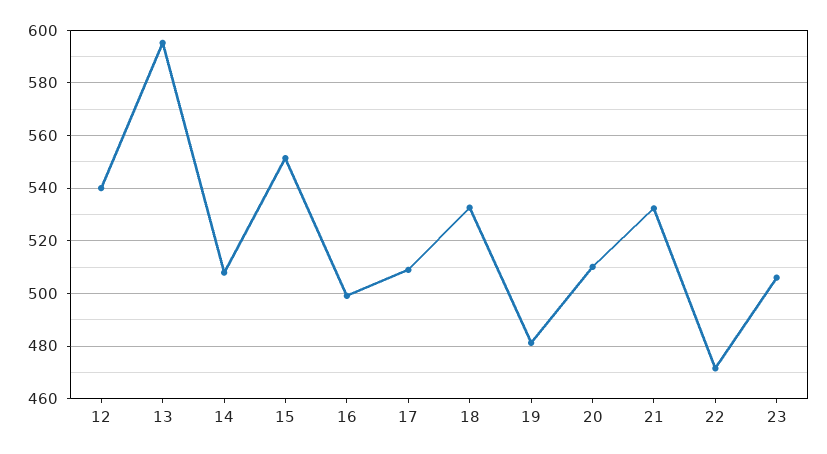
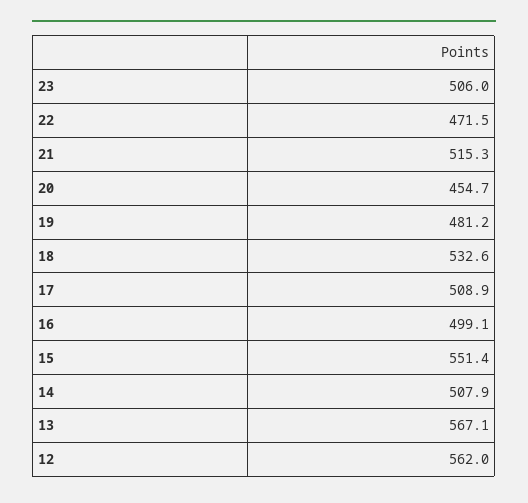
  {
-   "12": 540,
+   "12": 562,
-   "13": 595,
+   "13": 567.1,
    "14": 507.9,
    "15": 551.4,
    "16": 499.1,
    "17": 508.9,
    "18": 532.6,
    "19": 481.2,
-   "20": 510,
+   "20": 454.7,
-   "21": 532.5,
+   "21": 515.3,
    "22": 471.5,
    "23": 506
  }

